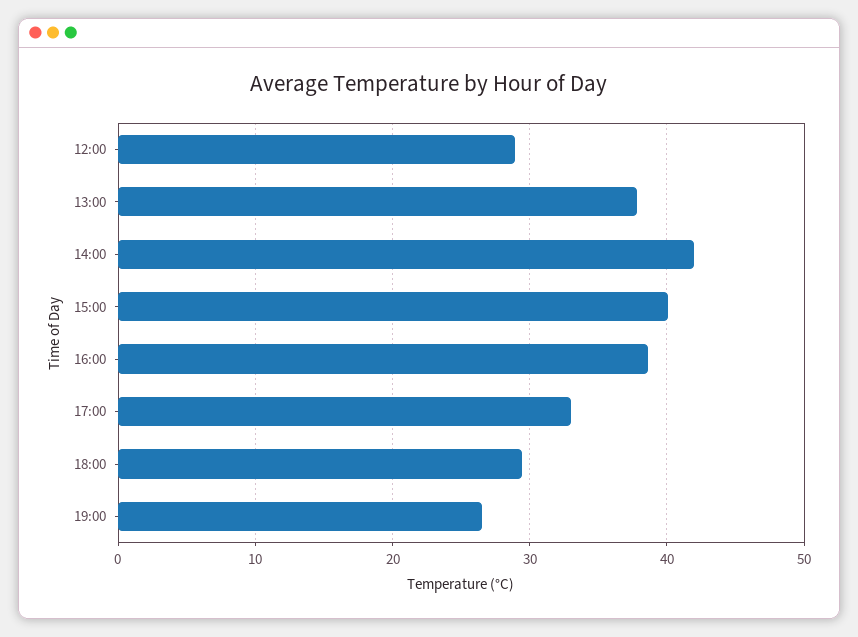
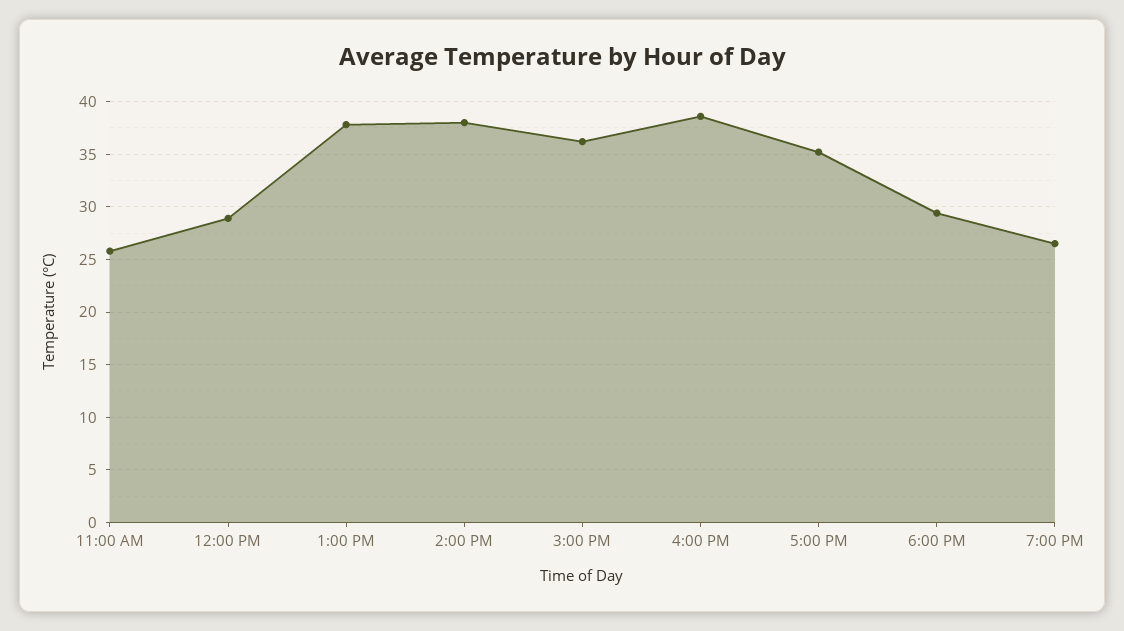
  {
    "12:00": 29,
    "13:00": 38,
-   "14:00": 42,
+   "14:00": 38,
-   "15:00": 40,
+   "15:00": 36,
    "16:00": 39,
-   "17:00": 33,
+   "17:00": 35,
    "18:00": 29,
-   "19:00": 27
+   "19:00": 27,
+   "11:00 AM": 26
  }

